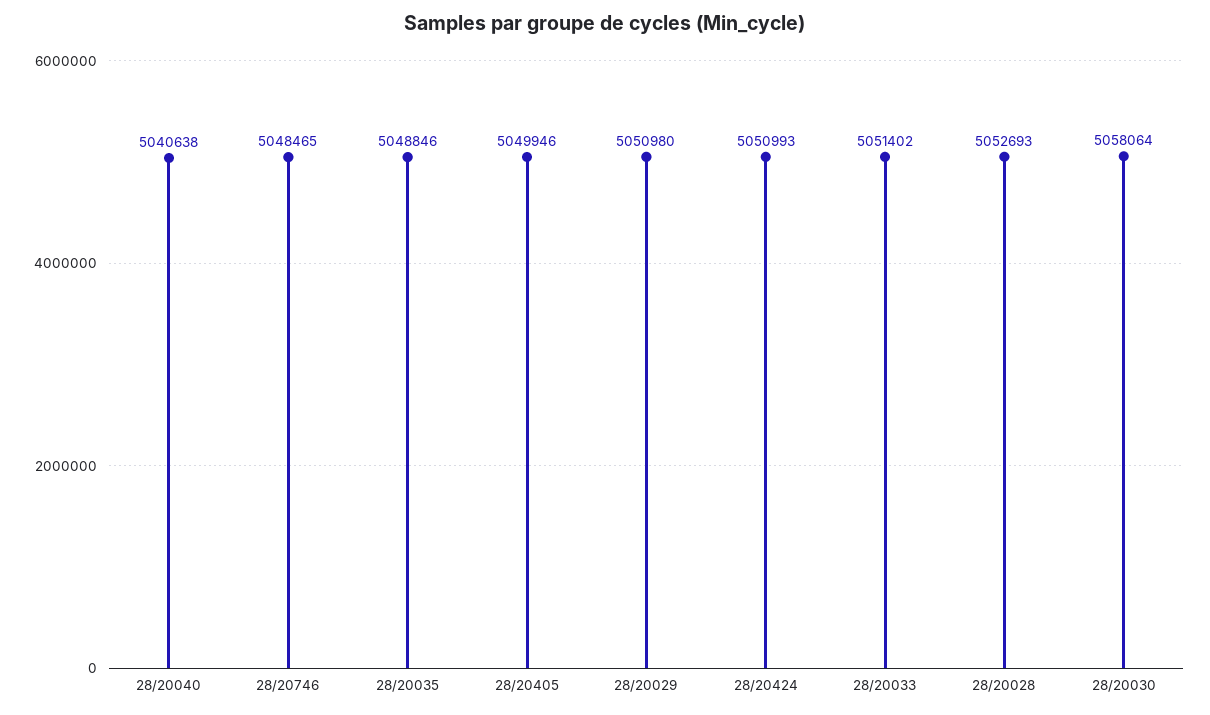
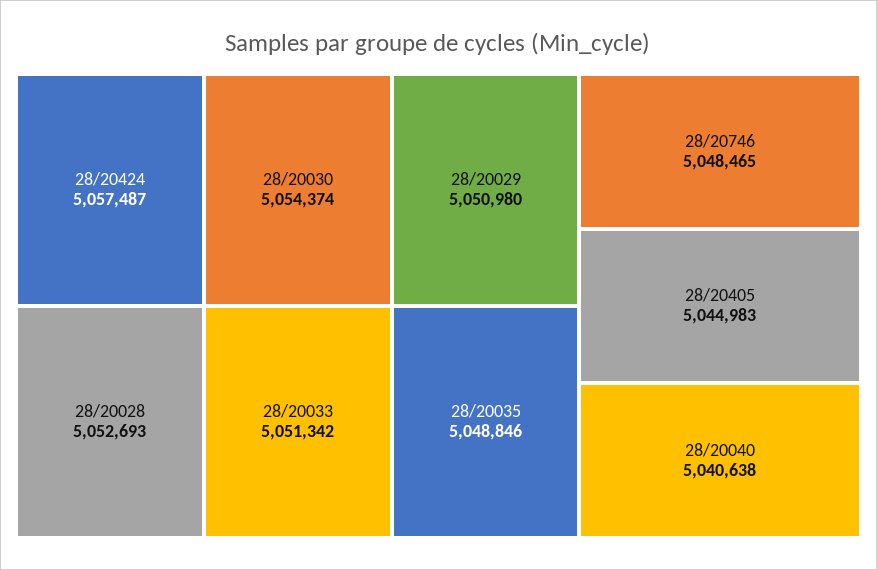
  {
    "28/20040": 5040638,
    "28/20746": 5048465,
    "28/20035": 5048846,
-   "28/20405": 5049946,
+   "28/20405": 5044983,
    "28/20029": 5050980,
-   "28/20424": 5050993,
+   "28/20424": 5057487,
-   "28/20033": 5051402,
+   "28/20033": 5051342,
    "28/20028": 5052693,
-   "28/20030": 5058064
+   "28/20030": 5054374
  }

